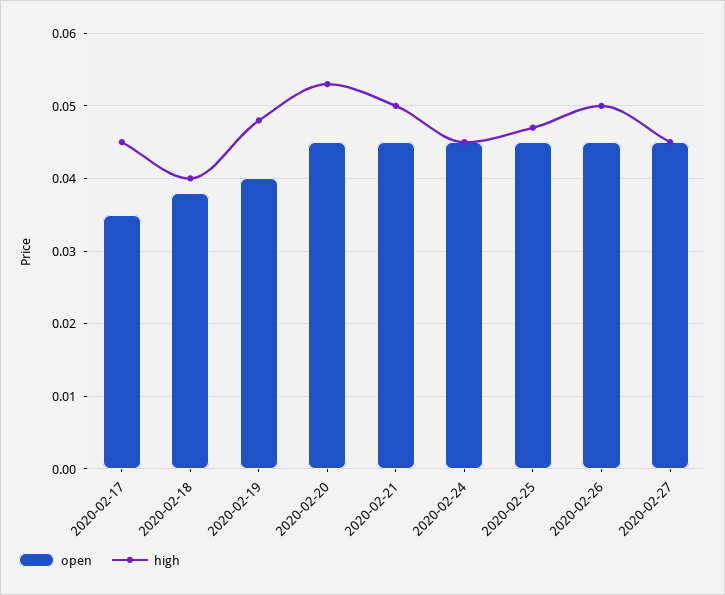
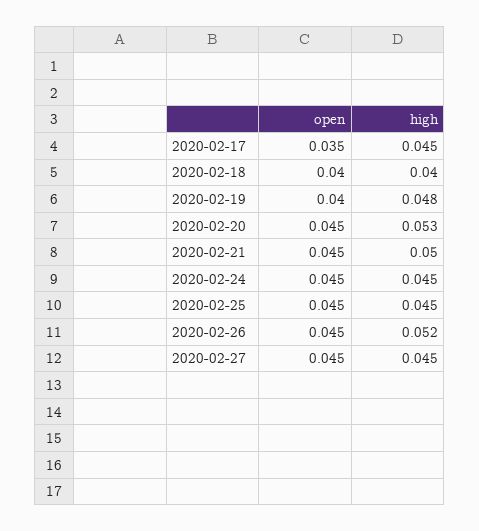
  {
    "open": {
      "2020-02-17": 0.035,
-     "2020-02-18": 0.038,
+     "2020-02-18": 0.04,
      "2020-02-19": 0.04,
      "2020-02-20": 0.045,
      "2020-02-21": 0.045,
      "2020-02-24": 0.045,
      "2020-02-25": 0.045,
      "2020-02-26": 0.045,
      "2020-02-27": 0.045
    },
    "high": {
      "2020-02-17": 0.045,
      "2020-02-18": 0.04,
      "2020-02-19": 0.048,
      "2020-02-20": 0.053,
      "2020-02-21": 0.05,
      "2020-02-24": 0.045,
-     "2020-02-25": 0.047,
+     "2020-02-25": 0.045,
-     "2020-02-26": 0.05,
+     "2020-02-26": 0.052,
      "2020-02-27": 0.045
    }
  }

